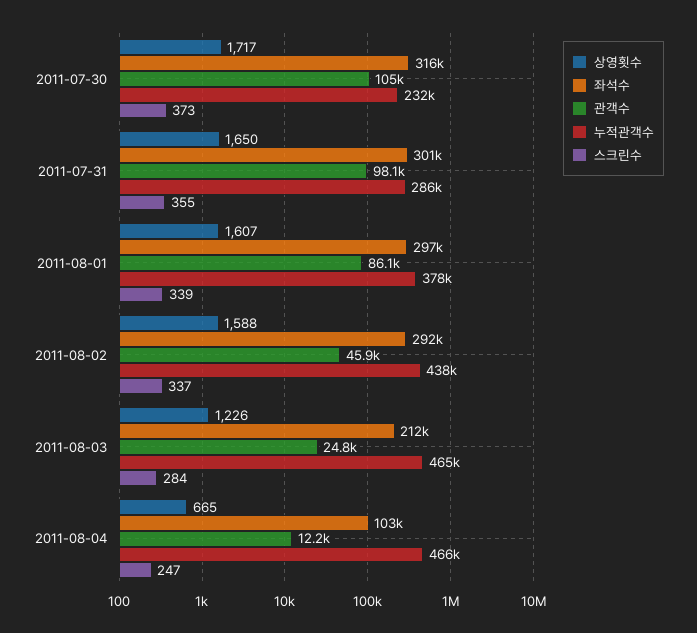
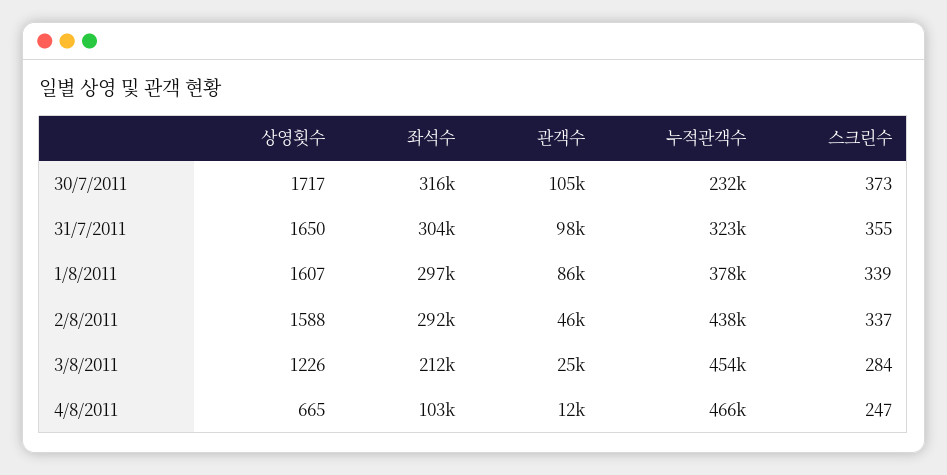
  {
    "상영횟수": {
      "2011-07-30": 1717,
      "2011-07-31": 1650,
      "2011-08-01": 1607,
      "2011-08-02": 1588,
      "2011-08-03": 1226,
      "2011-08-04": 665
    },
    "좌석수": {
      "2011-07-30": 316000,
-     "2011-07-31": 301000,
+     "2011-07-31": 304000,
      "2011-08-01": 297000,
      "2011-08-02": 292000,
      "2011-08-03": 212000,
      "2011-08-04": 103000
    },
    "관객수": {
      "2011-07-30": 105000,
      "2011-07-31": 98100,
      "2011-08-01": 86100,
      "2011-08-02": 45900,
      "2011-08-03": 24800,
      "2011-08-04": 12200
    },
    "누적관객수": {
      "2011-07-30": 232000,
-     "2011-07-31": 286000,
+     "2011-07-31": 323000,
      "2011-08-01": 378000,
      "2011-08-02": 438000,
-     "2011-08-03": 465000,
+     "2011-08-03": 454000,
      "2011-08-04": 466000
    },
    "스크린수": {
      "2011-07-30": 373,
      "2011-07-31": 355,
      "2011-08-01": 339,
      "2011-08-02": 337,
      "2011-08-03": 284,
      "2011-08-04": 247
    }
  }

